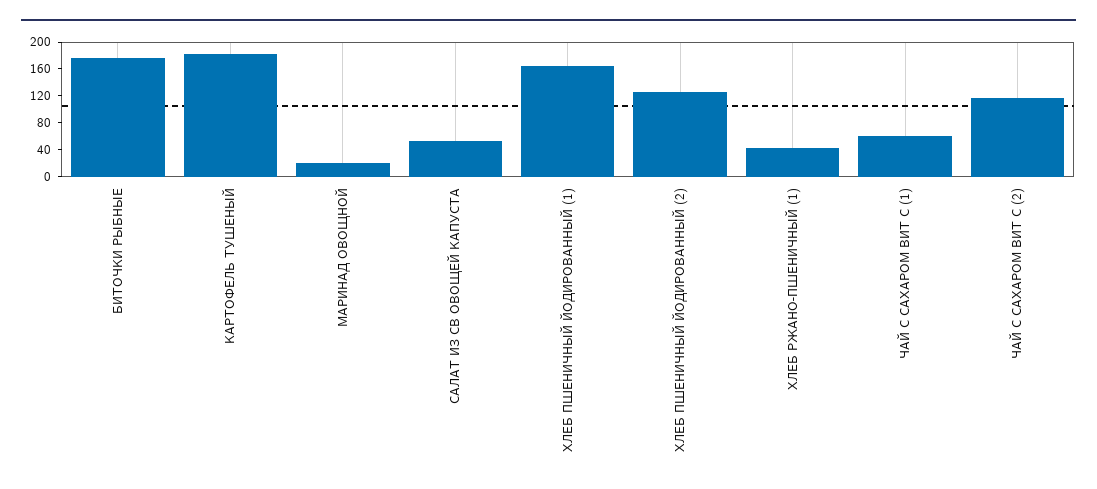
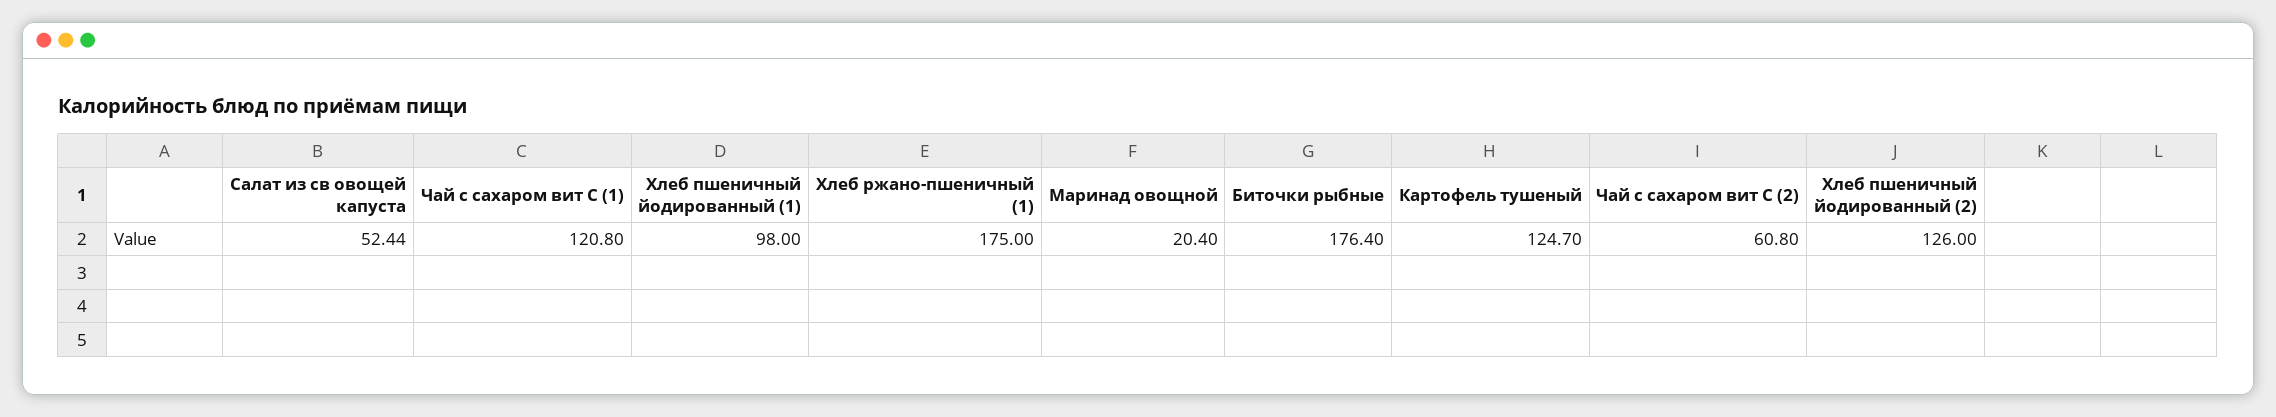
  {
    "БИТОЧКИ РЫБНЫЕ": 176.4,
-   "КАРТОФЕЛЬ ТУШЕНЫЙ": 180,
+   "КАРТОФЕЛЬ ТУШЕНЫЙ": 124.7,
    "МАРИНАД ОВОЩНОЙ": 20.4,
    "САЛАТ ИЗ СВ ОВОЩЕЙ КАПУСТА": 52.44,
-   "ХЛЕБ ПШЕНИЧНЫЙ ЙОДИРОВАННЫЙ (1)": 160,
+   "ХЛЕБ ПШЕНИЧНЫЙ ЙОДИРОВАННЫЙ (1)": 98,
    "ХЛЕБ ПШЕНИЧНЫЙ ЙОДИРОВАННЫЙ (2)": 126,
-   "ХЛЕБ РЖАНО-ПШЕНИЧНЫЙ (1)": 40,
+   "ХЛЕБ РЖАНО-ПШЕНИЧНЫЙ (1)": 175,
-   "ЧАЙ С САХАРОМ ВИТ С (1)": 60,
+   "ЧАЙ С САХАРОМ ВИТ С (1)": 120.8,
-   "ЧАЙ С САХАРОМ ВИТ С (2)": 120
+   "ЧАЙ С САХАРОМ ВИТ С (2)": 60.8
  }

